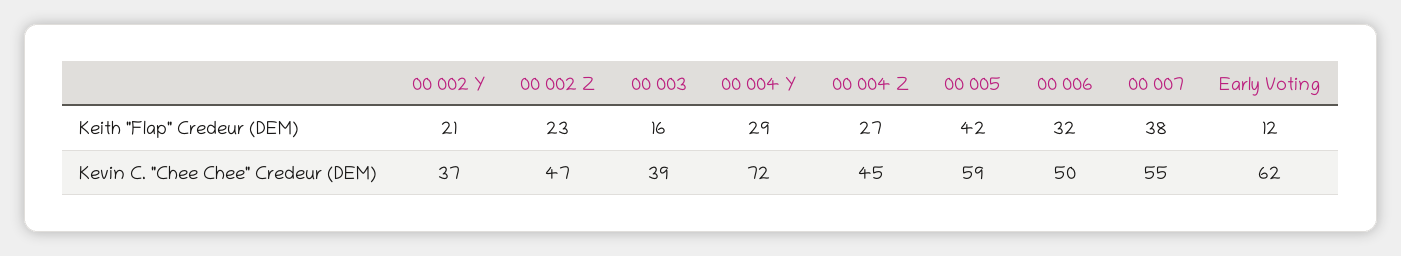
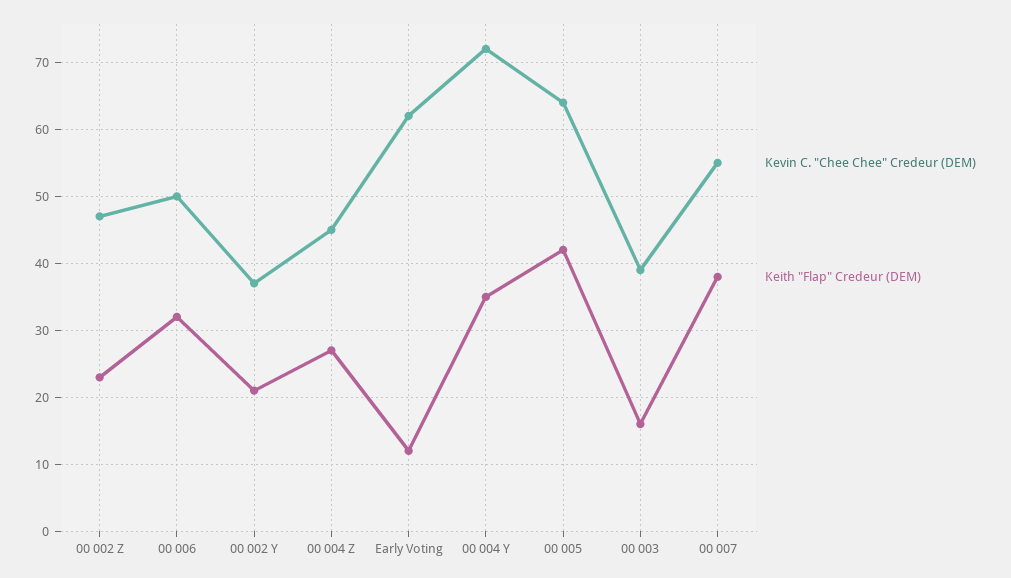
  {
    "Keith \"Flap\" Credeur (DEM)": {
      "00 002 Y": 21,
      "00 002 Z": 23,
      "00 003": 16,
-     "00 004 Y": 29,
+     "00 004 Y": 35,
      "00 004 Z": 27,
      "00 005": 42,
      "00 006": 32,
      "00 007": 38,
      "Early Voting": 12
    },
    "Kevin C. \"Chee Chee\" Credeur (DEM)": {
      "00 002 Y": 37,
      "00 002 Z": 47,
      "00 003": 39,
      "00 004 Y": 72,
      "00 004 Z": 45,
-     "00 005": 59,
+     "00 005": 64,
      "00 006": 50,
      "00 007": 55,
      "Early Voting": 62
    }
  }

